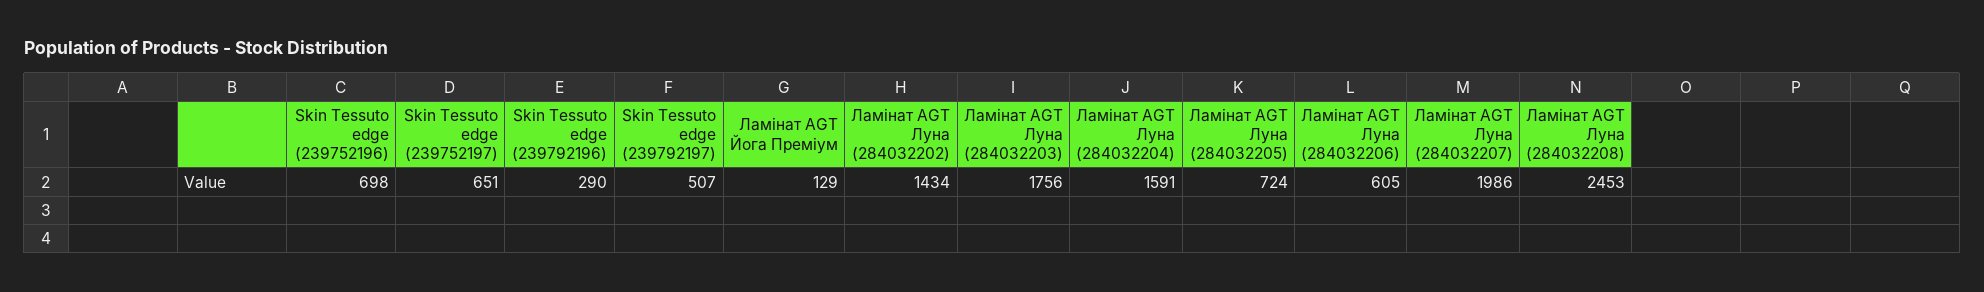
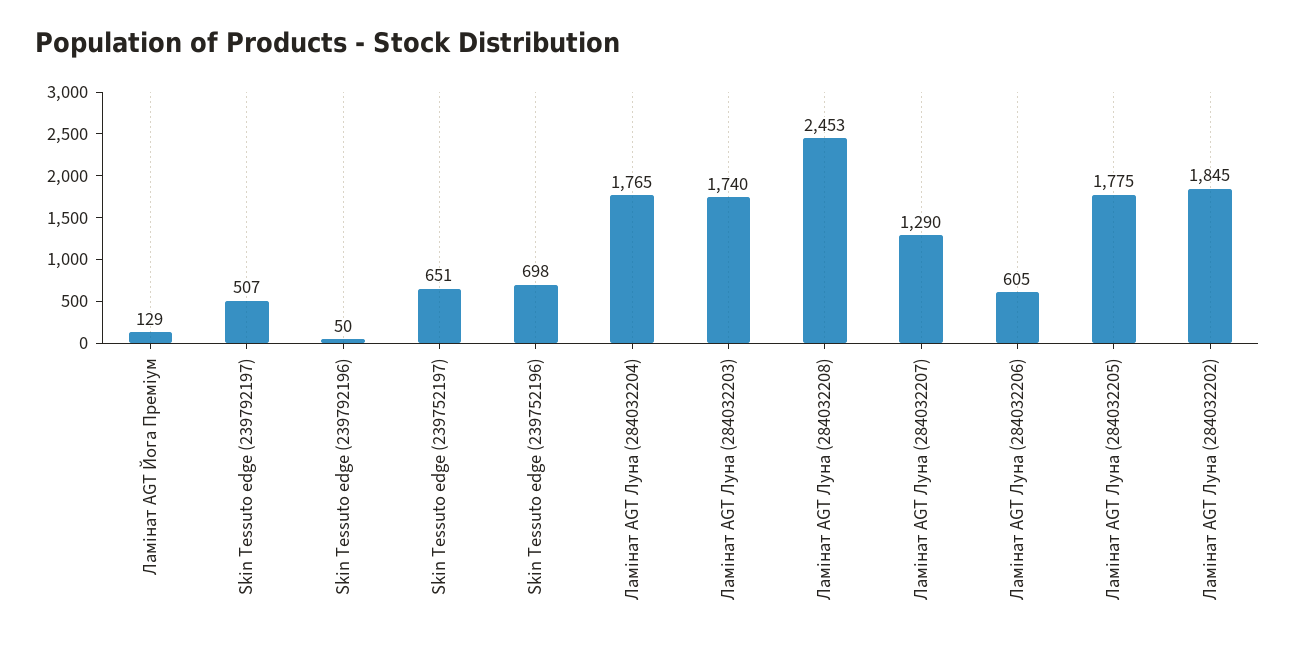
  {
    "Skin Tessuto edge (239752196)": 698,
    "Skin Tessuto edge (239752197)": 651,
-   "Skin Tessuto edge (239792196)": 290,
+   "Skin Tessuto edge (239792196)": 50,
    "Skin Tessuto edge (239792197)": 507,
    "Ламінат AGT Йога Преміум": 129,
-   "Ламінат AGT Луна (284032202)": 1434,
+   "Ламінат AGT Луна (284032202)": 1845,
-   "Ламінат AGT Луна (284032203)": 1756,
+   "Ламінат AGT Луна (284032203)": 1740,
-   "Ламінат AGT Луна (284032204)": 1591,
+   "Ламінат AGT Луна (284032204)": 1765,
-   "Ламінат AGT Луна (284032205)": 724,
+   "Ламінат AGT Луна (284032205)": 1775,
    "Ламінат AGT Луна (284032206)": 605,
-   "Ламінат AGT Луна (284032207)": 1986,
+   "Ламінат AGT Луна (284032207)": 1290,
    "Ламінат AGT Луна (284032208)": 2453
  }

